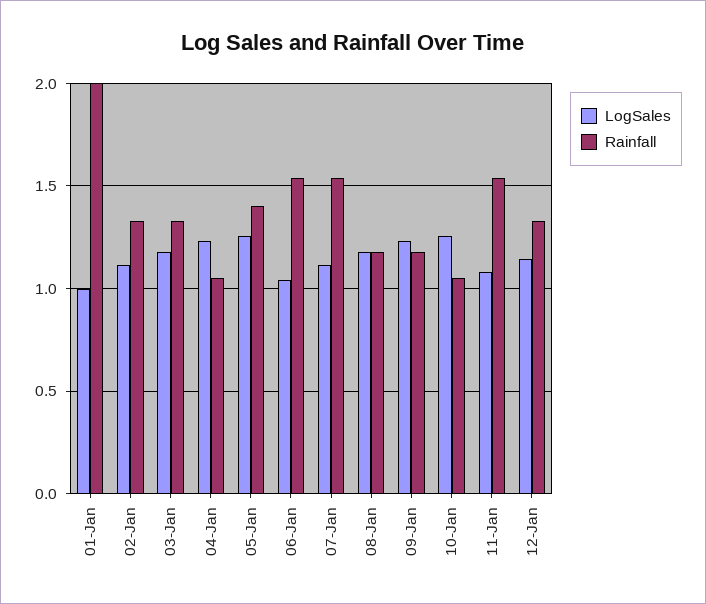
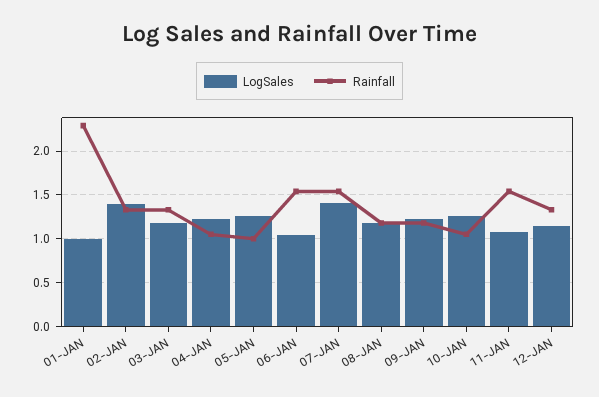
  {
    "LogSales": {
      "01-Jan": 1,
-     "02-Jan": 1.1,
+     "02-Jan": 1.4,
      "03-Jan": 1.2,
      "04-Jan": 1.25,
      "05-Jan": 1.25,
      "06-Jan": 1.05,
-     "07-Jan": 1.1,
+     "07-Jan": 1.4,
      "08-Jan": 1.2,
      "09-Jan": 1.25,
      "10-Jan": 1.25,
      "11-Jan": 1.1,
      "12-Jan": 1.15
    },
    "Rainfall": {
-     "01-Jan": 2,
+     "01-Jan": 2.3,
      "02-Jan": 1.35,
      "03-Jan": 1.35,
      "04-Jan": 1.05,
-     "05-Jan": 1.4,
+     "05-Jan": 1,
      "06-Jan": 1.55,
      "07-Jan": 1.55,
      "08-Jan": 1.2,
      "09-Jan": 1.2,
      "10-Jan": 1.05,
      "11-Jan": 1.55,
      "12-Jan": 1.35
    }
  }

